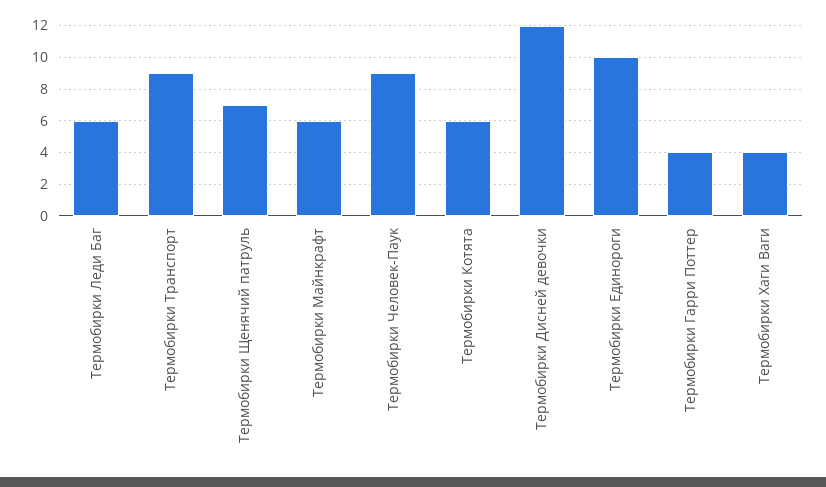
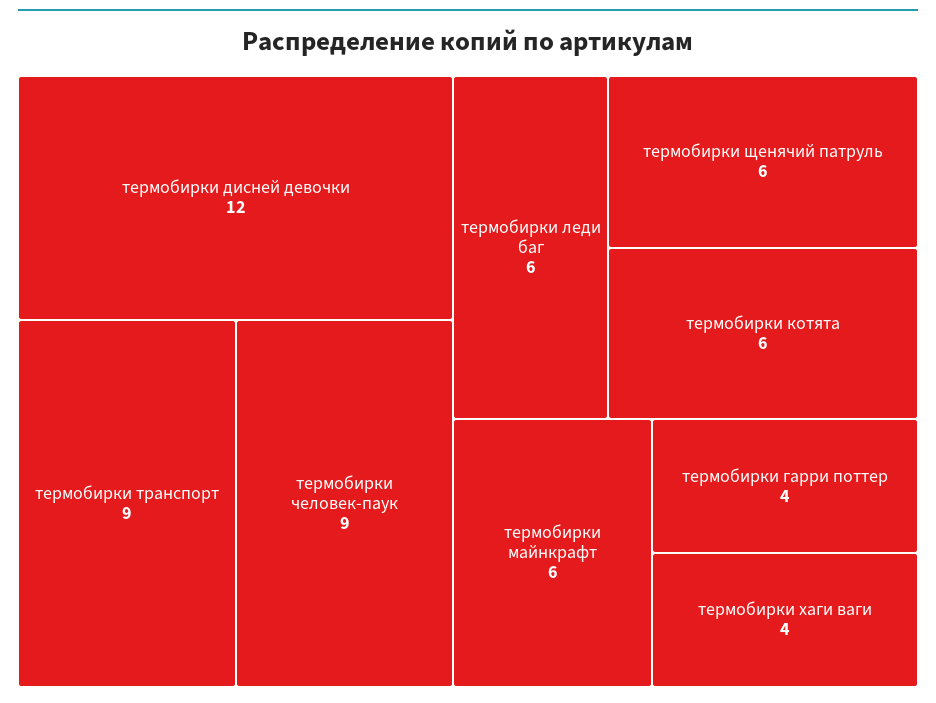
  {
    "Термобирки Леди Баг": 6,
    "Термобирки Транспорт": 9,
-   "Термобирки Щенячий патруль": 7,
+   "Термобирки Щенячий патруль": 6,
    "Термобирки Майнкрафт": 6,
    "Термобирки Человек-Паук": 9,
    "Термобирки Котята": 6,
    "Термобирки Дисней девочки": 12,
-   "Термобирки Единороги": 10,
    "Термобирки Гарри Поттер": 4,
    "Термобирки Хаги Ваги": 4
  }

